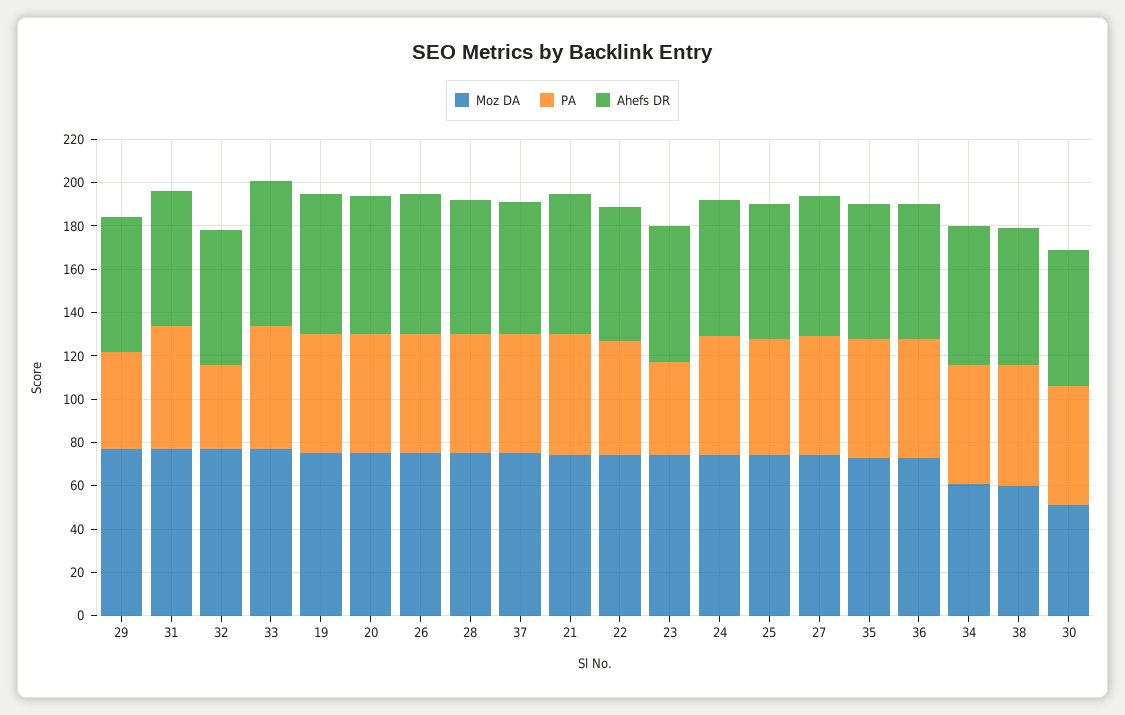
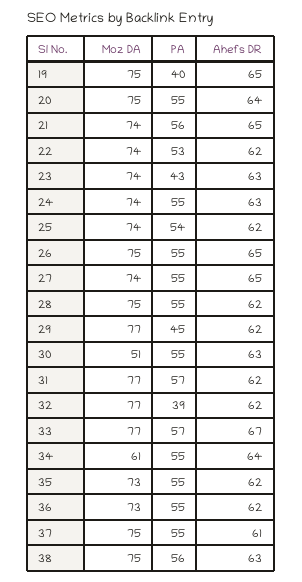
  {
    "Moz DA": {
      "29": 77,
      "31": 77,
      "32": 77,
      "33": 77,
      "19": 75,
      "20": 75,
      "26": 75,
      "28": 75,
      "37": 75,
      "21": 74,
      "22": 74,
      "23": 74,
      "24": 74,
      "25": 74,
      "27": 74,
      "35": 73,
      "36": 73,
      "34": 61,
-     "38": 60,
+     "38": 75,
      "30": 51
    },
    "PA": {
      "29": 45,
      "31": 57,
      "32": 39,
      "33": 57,
-     "19": 55,
+     "19": 40,
      "20": 55,
      "26": 55,
      "28": 55,
      "37": 55,
      "21": 56,
      "22": 53,
      "23": 43,
      "24": 55,
      "25": 54,
      "27": 55,
      "35": 55,
      "36": 55,
      "34": 55,
      "38": 56,
      "30": 55
    },
    "Ahefs DR": {
      "29": 62,
      "31": 62,
      "32": 62,
      "33": 67,
      "19": 65,
      "20": 64,
      "26": 65,
      "28": 62,
      "37": 61,
      "21": 65,
      "22": 62,
      "23": 63,
      "24": 63,
      "25": 62,
      "27": 65,
      "35": 62,
      "36": 62,
      "34": 64,
      "38": 63,
      "30": 63
    }
  }

